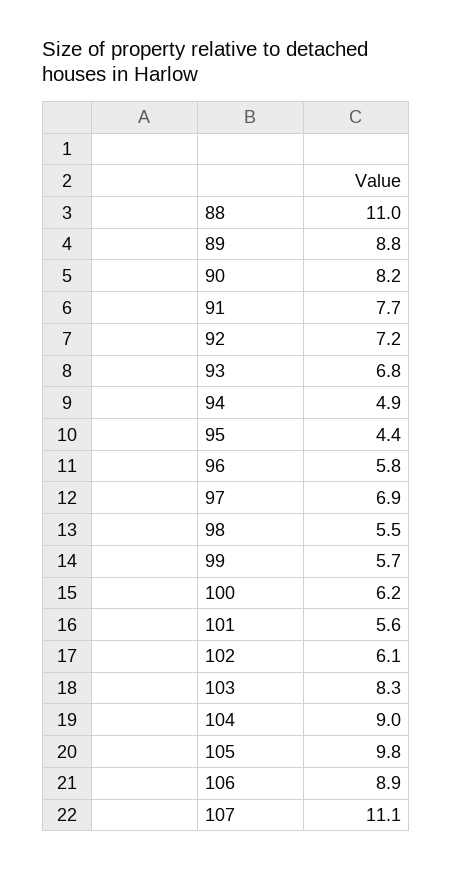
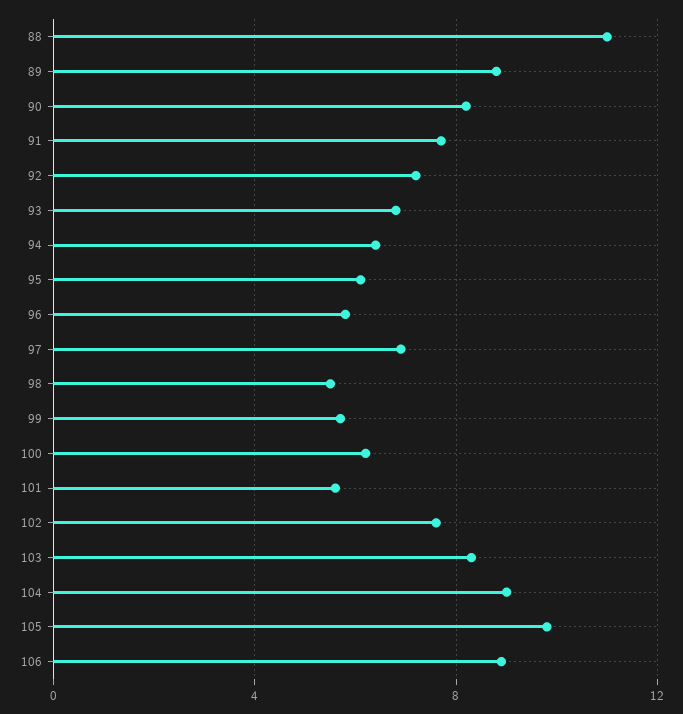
  {
    "88": 11,
    "89": 8.8,
    "90": 8.2,
    "91": 7.7,
    "92": 7.2,
    "93": 6.8,
-   "94": 4.9,
+   "94": 6.5,
-   "95": 4.4,
+   "95": 6,
    "96": 5.8,
    "97": 6.9,
    "98": 5.5,
    "99": 5.7,
    "100": 6.2,
    "101": 5.6,
-   "102": 6.1,
+   "102": 7.5,
    "103": 8.3,
    "104": 9,
    "105": 9.8,
-   "106": 8.9,
+   "106": 8.9
-   "107": 11.1
  }

